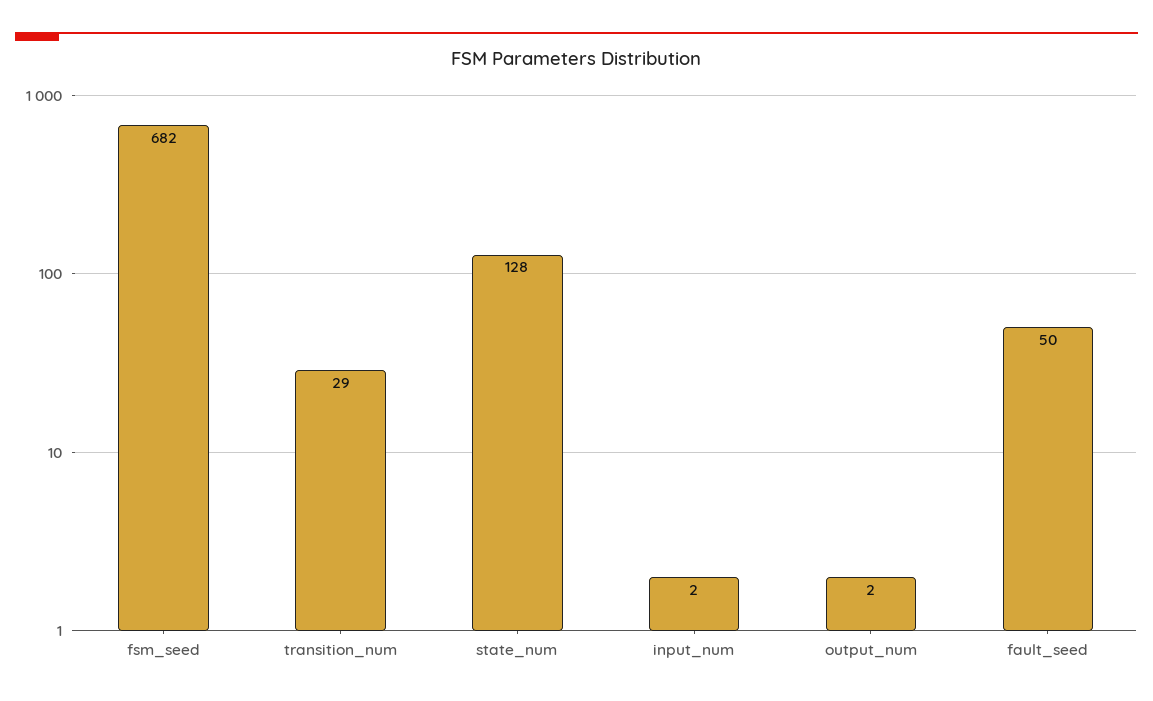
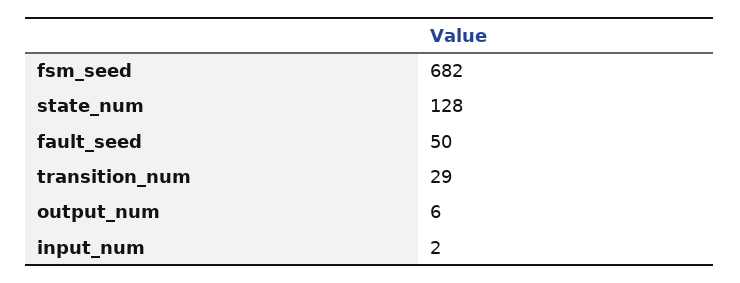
  {
    "fsm_seed": 682,
    "transition_num": 29,
    "state_num": 128,
    "input_num": 2,
-   "output_num": 2,
+   "output_num": 6,
    "fault_seed": 50
  }

